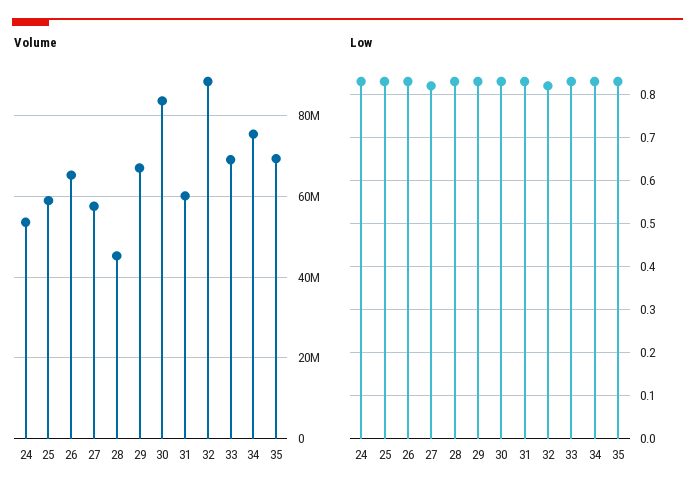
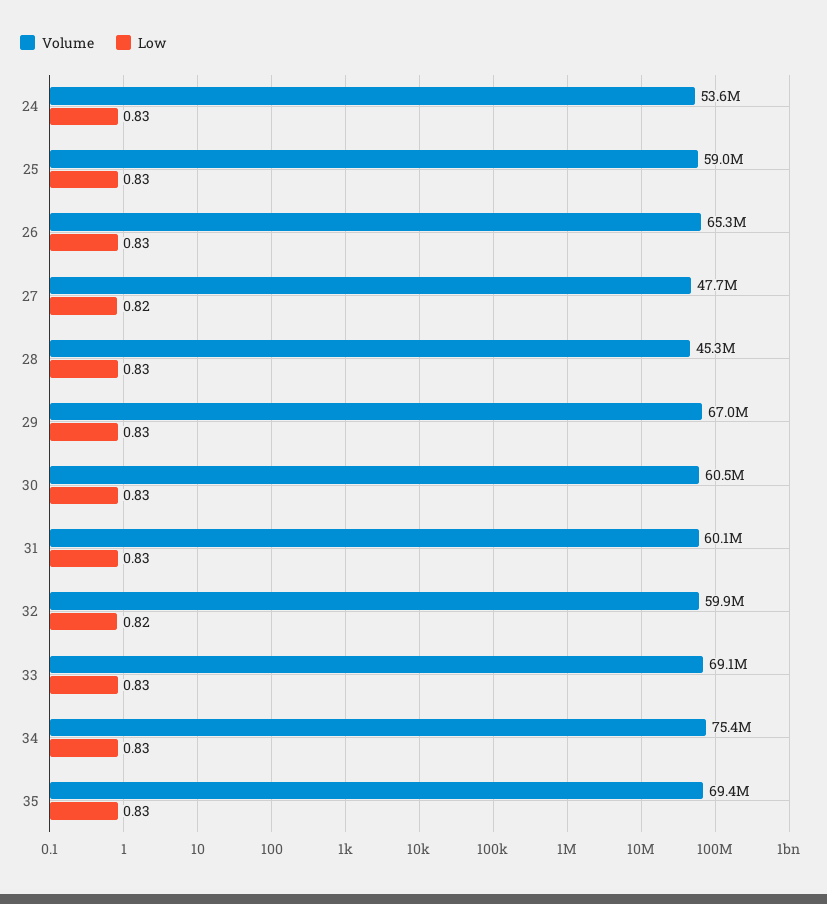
  {
    "Volume": {
      "24": 53600000,
      "25": 59000000,
      "26": 65300000,
-     "27": 58000000,
+     "27": 47700000,
      "28": 45300000,
      "29": 67000000,
-     "30": 84000000,
+     "30": 60500000,
      "31": 60100000,
-     "32": 88000000,
+     "32": 59900000,
      "33": 69100000,
      "34": 75400000,
      "35": 69400000
    },
    "Low": {
      "24": 0.83,
      "25": 0.83,
      "26": 0.83,
      "27": 0.82,
      "28": 0.83,
      "29": 0.83,
      "30": 0.83,
      "31": 0.83,
      "32": 0.82,
      "33": 0.83,
      "34": 0.83,
      "35": 0.83
    }
  }

